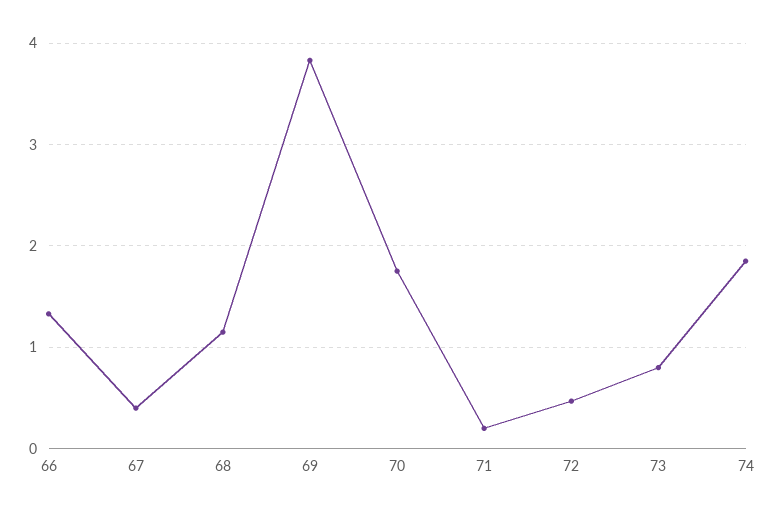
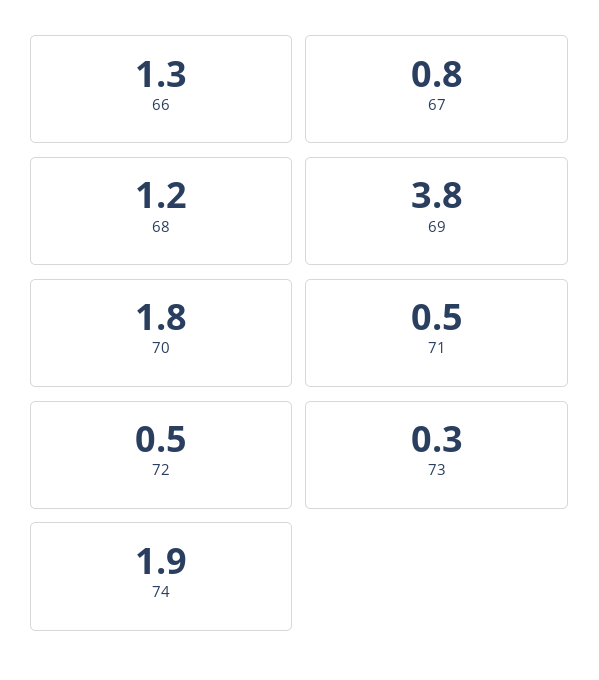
  {
    "66": 1.3,
-   "67": 0.4,
+   "67": 0.8,
    "68": 1.2,
    "69": 3.8,
    "70": 1.8,
-   "71": 0.2,
+   "71": 0.5,
    "72": 0.5,
-   "73": 0.8,
+   "73": 0.3,
    "74": 1.9
  }

